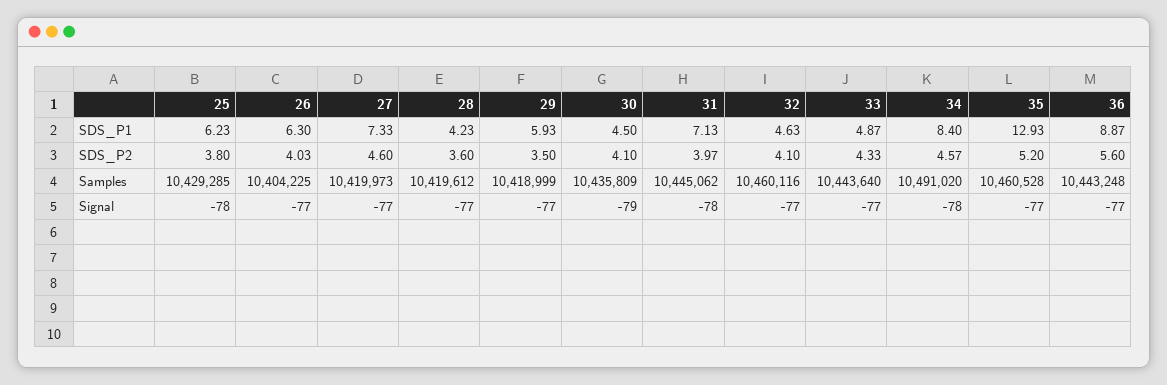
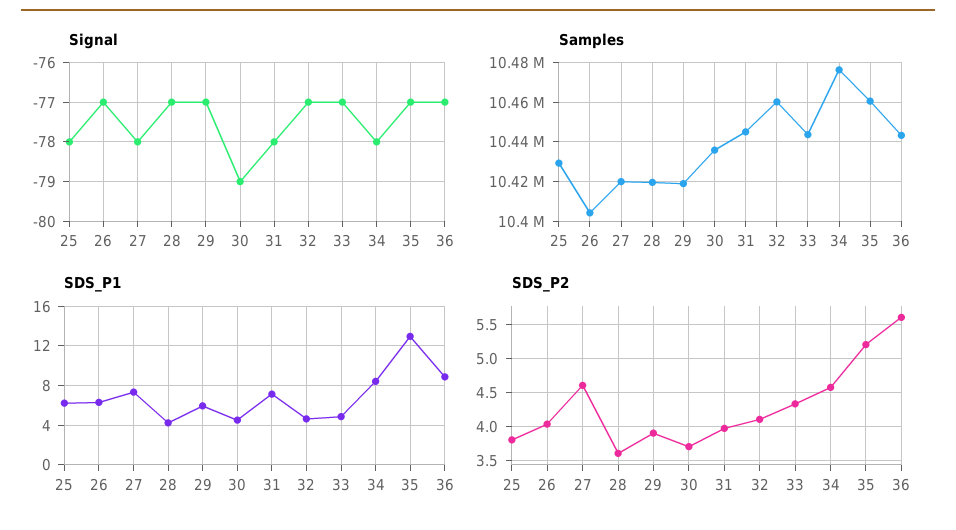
  {
    "SDS_P1": {
      "25": 6.23,
      "26": 6.3,
      "27": 7.33,
      "28": 4.23,
      "29": 5.93,
      "30": 4.5,
      "31": 7.13,
      "32": 4.63,
      "33": 4.87,
      "34": 8.4,
      "35": 12.93,
      "36": 8.87
    },
    "SDS_P2": {
      "25": 3.8,
      "26": 4.03,
      "27": 4.6,
      "28": 3.6,
-     "29": 3.5,
+     "29": 3.9,
-     "30": 4.1,
+     "30": 3.7,
      "31": 3.97,
      "32": 4.1,
      "33": 4.33,
      "34": 4.57,
      "35": 5.2,
      "36": 5.6
    },
    "Samples": {
      "25": 10429285,
      "26": 10404225,
      "27": 10419973,
      "28": 10419612,
      "29": 10418999,
      "30": 10435809,
      "31": 10445062,
      "32": 10460116,
      "33": 10443640,
-     "34": 10491020,
+     "34": 10475000,
      "35": 10460528,
      "36": 10443248
    },
    "Signal": {
      "25": -78,
      "26": -77,
-     "27": -77,
+     "27": -78,
      "28": -77,
      "29": -77,
      "30": -79,
      "31": -78,
      "32": -77,
      "33": -77,
      "34": -78,
      "35": -77,
      "36": -77
    }
  }

